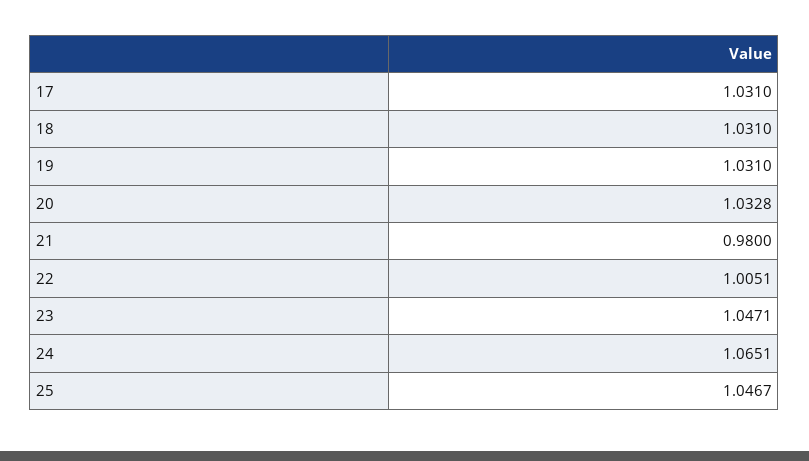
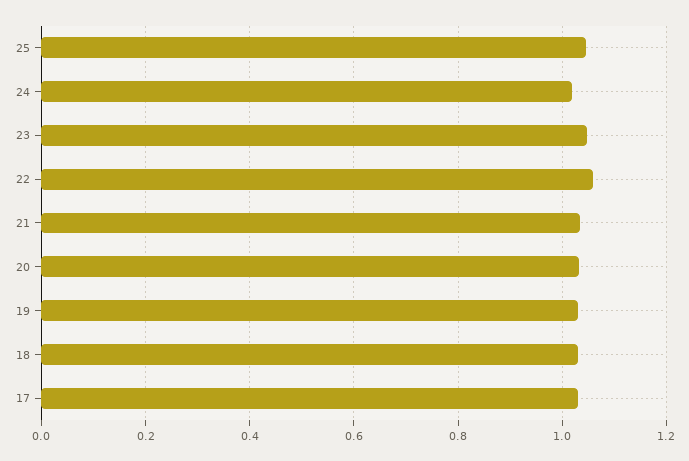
  {
    "17": 1.031,
    "18": 1.031,
    "19": 1.031,
    "20": 1.0328,
-   "21": 0.98,
+   "21": 1.04,
-   "22": 1.0051,
+   "22": 1.06,
    "23": 1.0471,
-   "24": 1.0651,
+   "24": 1.02,
    "25": 1.0467
  }

